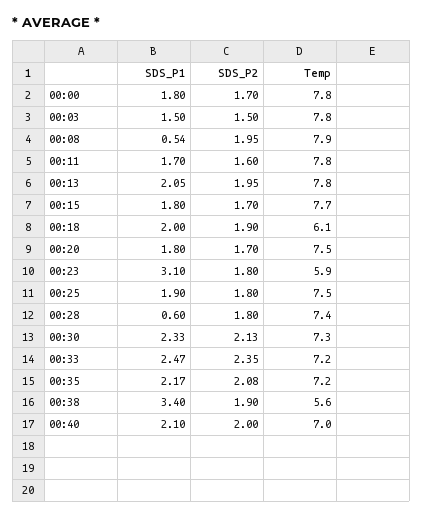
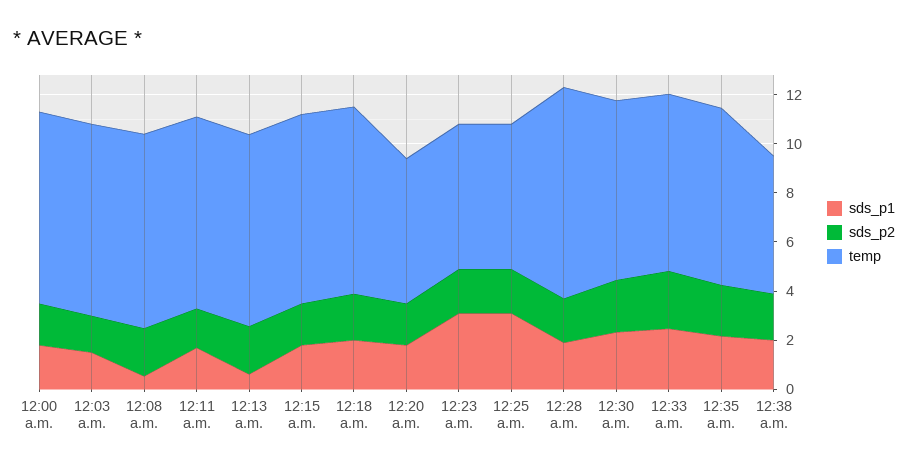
  {
    "SDS_P1": {
      "00:00": 1.8,
      "00:03": 1.5,
      "00:08": 0.54,
      "00:11": 1.7,
-     "00:13": 2.05,
+     "00:13": 0.5,
      "00:15": 1.8,
      "00:18": 2,
      "00:20": 1.8,
      "00:23": 3.1,
-     "00:25": 1.9,
+     "00:25": 3,
-     "00:28": 0.6,
+     "00:28": 2,
      "00:30": 2.33,
      "00:33": 2.47,
      "00:35": 2.17,
-     "00:38": 3.4,
+     "00:38": 2
-     "00:40": 2.1
    },
    "SDS_P2": {
      "00:00": 1.7,
      "00:03": 1.5,
      "00:08": 1.95,
      "00:11": 1.6,
      "00:13": 1.95,
      "00:15": 1.7,
      "00:18": 1.9,
      "00:20": 1.7,
      "00:23": 1.8,
      "00:25": 1.8,
      "00:28": 1.8,
      "00:30": 2.13,
      "00:33": 2.35,
      "00:35": 2.08,
-     "00:38": 1.9,
+     "00:38": 1.9
-     "00:40": 2
    },
    "Temp": {
      "00:00": 7.8,
      "00:03": 7.8,
      "00:08": 7.9,
      "00:11": 7.8,
      "00:13": 7.8,
      "00:15": 7.7,
-     "00:18": 6.1,
+     "00:18": 7.5,
-     "00:20": 7.5,
+     "00:20": 6,
      "00:23": 5.9,
-     "00:25": 7.5,
+     "00:25": 6,
-     "00:28": 7.4,
+     "00:28": 8.5,
      "00:30": 7.3,
      "00:33": 7.2,
      "00:35": 7.2,
-     "00:38": 5.6,
+     "00:38": 5.6
-     "00:40": 7
    }
  }

